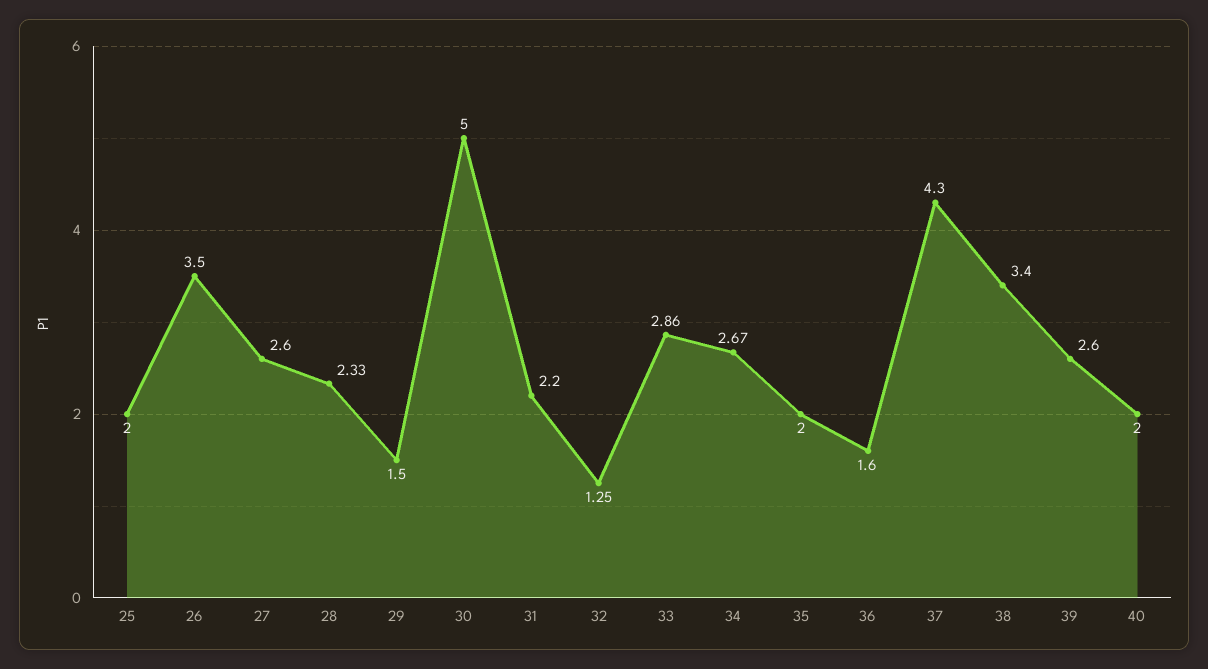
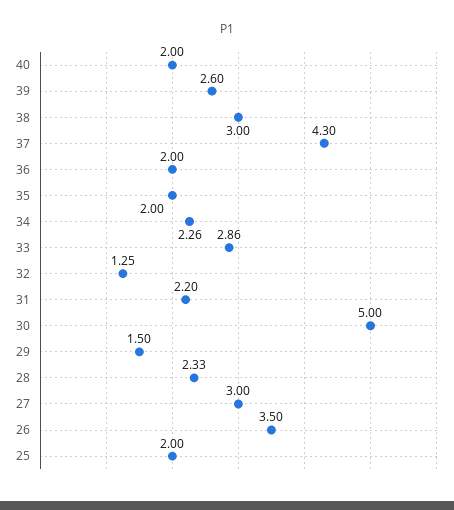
  {
    "25": 2,
    "26": 3.5,
-   "27": 2.6,
+   "27": 3,
    "28": 2.33,
    "29": 1.5,
    "30": 5,
    "31": 2.2,
    "32": 1.25,
    "33": 2.86,
-   "34": 2.67,
+   "34": 2.26,
    "35": 2,
-   "36": 1.6,
+   "36": 2,
    "37": 4.3,
-   "38": 3.4,
+   "38": 3,
    "39": 2.6,
    "40": 2
  }

